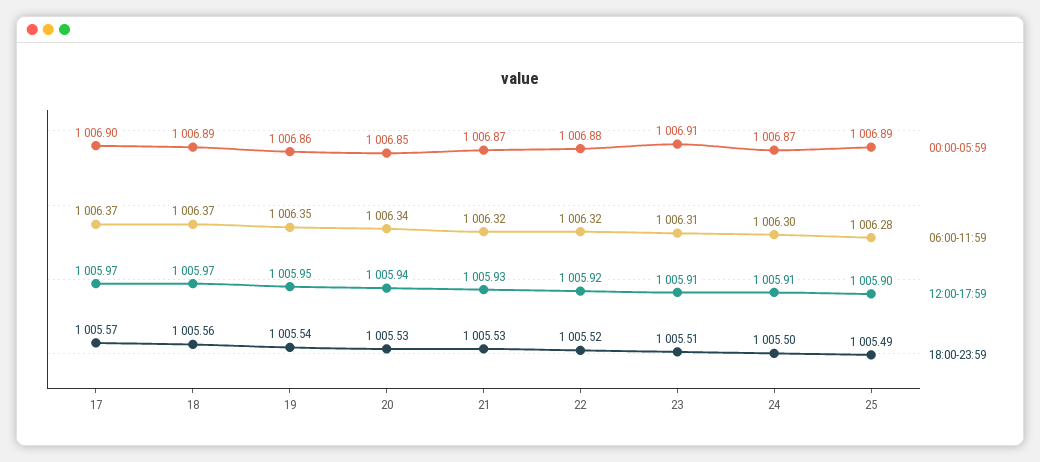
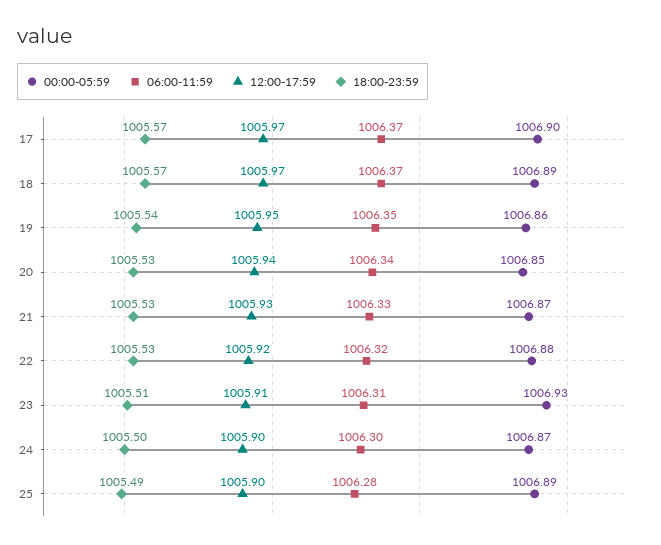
  {
    "00:00-05:59": {
      "17": 1006.9,
      "18": 1006.89,
      "19": 1006.86,
      "20": 1006.85,
      "21": 1006.87,
      "22": 1006.88,
-     "23": 1006.91,
+     "23": 1006.93,
      "24": 1006.87,
      "25": 1006.89
    },
    "06:00-11:59": {
      "17": 1006.37,
      "18": 1006.37,
      "19": 1006.35,
      "20": 1006.34,
-     "21": 1006.32,
+     "21": 1006.33,
      "22": 1006.32,
      "23": 1006.31,
      "24": 1006.3,
      "25": 1006.28
    },
    "12:00-17:59": {
      "17": 1005.97,
      "18": 1005.97,
      "19": 1005.95,
      "20": 1005.94,
      "21": 1005.93,
      "22": 1005.92,
      "23": 1005.91,
-     "24": 1005.91,
+     "24": 1005.9,
      "25": 1005.9
    },
    "18:00-23:59": {
      "17": 1005.57,
-     "18": 1005.56,
+     "18": 1005.57,
      "19": 1005.54,
      "20": 1005.53,
      "21": 1005.53,
-     "22": 1005.52,
+     "22": 1005.53,
      "23": 1005.51,
      "24": 1005.5,
      "25": 1005.49
    }
  }

